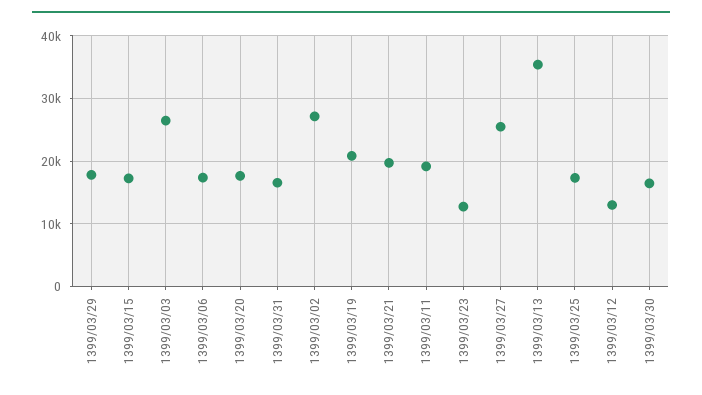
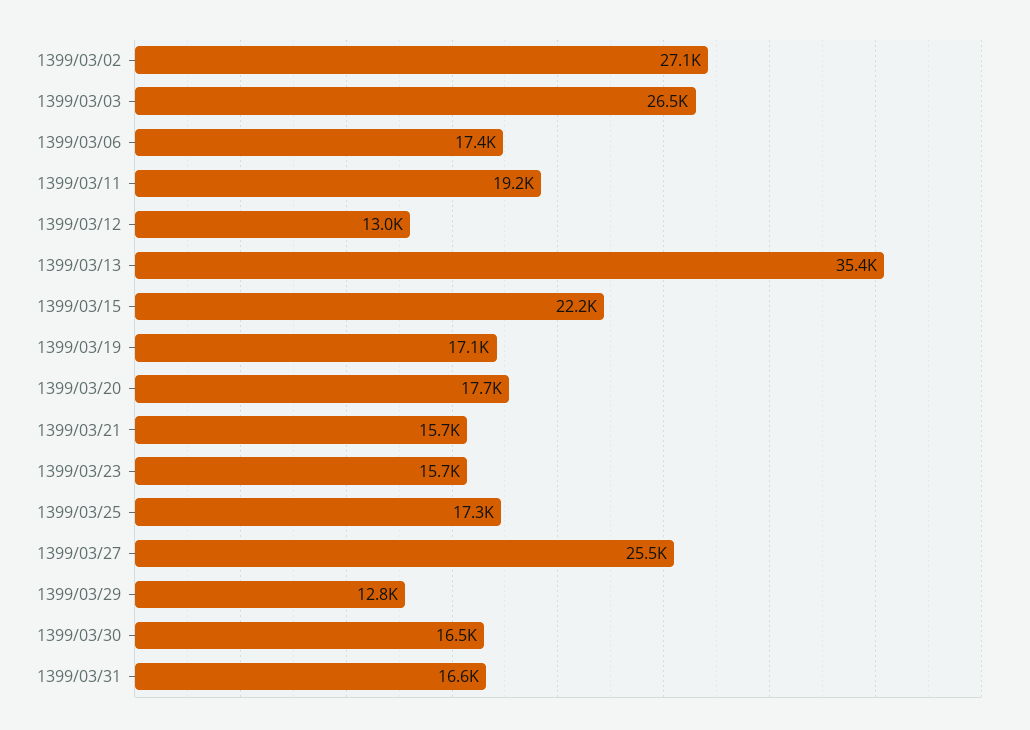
  {
-   "1399/03/29": 18000,
+   "1399/03/29": 12800,
-   "1399/03/15": 17000,
+   "1399/03/15": 22200,
    "1399/03/03": 26500,
    "1399/03/06": 17400,
    "1399/03/20": 17700,
    "1399/03/31": 16600,
    "1399/03/02": 27100,
-   "1399/03/19": 21000,
+   "1399/03/19": 17100,
-   "1399/03/21": 20000,
+   "1399/03/21": 15700,
    "1399/03/11": 19200,
-   "1399/03/23": 13000,
+   "1399/03/23": 15700,
    "1399/03/27": 25500,
    "1399/03/13": 35400,
    "1399/03/25": 17300,
    "1399/03/12": 13000,
    "1399/03/30": 16500
  }

